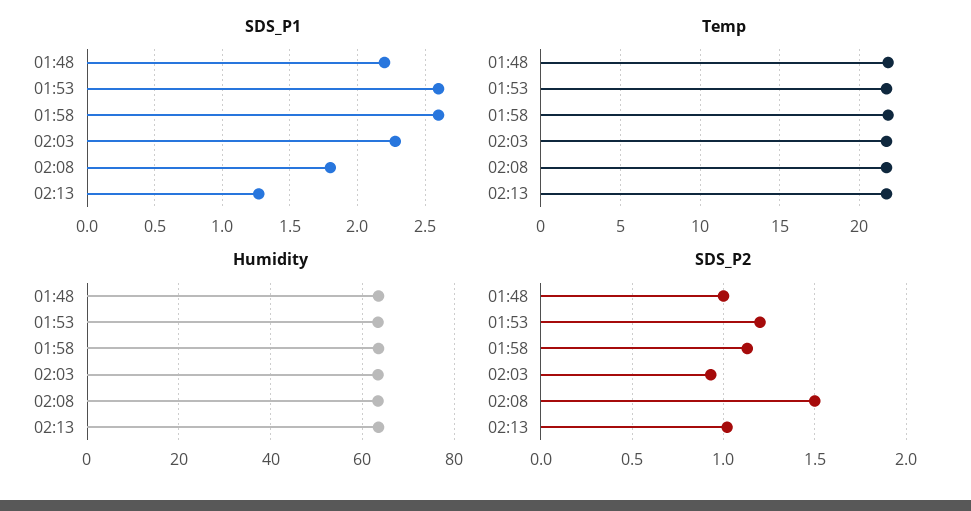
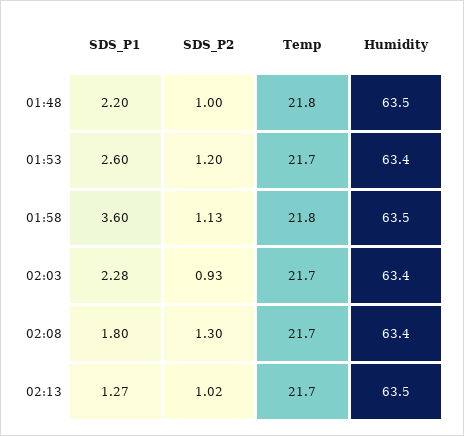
  {
    "SDS_P1": {
      "01:48": 2.2,
      "01:53": 2.6,
-     "01:58": 2.6,
+     "01:58": 3.6,
      "02:03": 2.28,
      "02:08": 1.8,
      "02:13": 1.27
    },
    "Temp": {
      "01:48": 21.8,
      "01:53": 21.7,
      "01:58": 21.8,
      "02:03": 21.7,
      "02:08": 21.7,
      "02:13": 21.7
    },
    "Humidity": {
      "01:48": 63.5,
      "01:53": 63.4,
      "01:58": 63.5,
      "02:03": 63.4,
      "02:08": 63.4,
      "02:13": 63.5
    },
    "SDS_P2": {
      "01:48": 1,
      "01:53": 1.2,
      "01:58": 1.13,
      "02:03": 0.93,
-     "02:08": 1.5,
+     "02:08": 1.3,
      "02:13": 1.02
    }
  }

